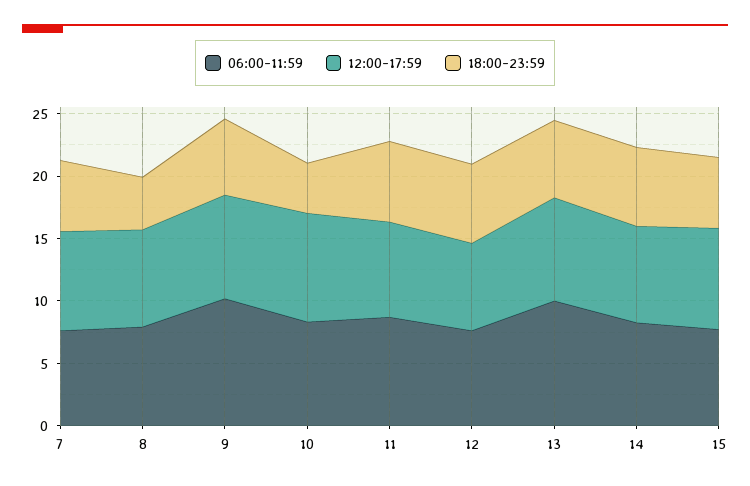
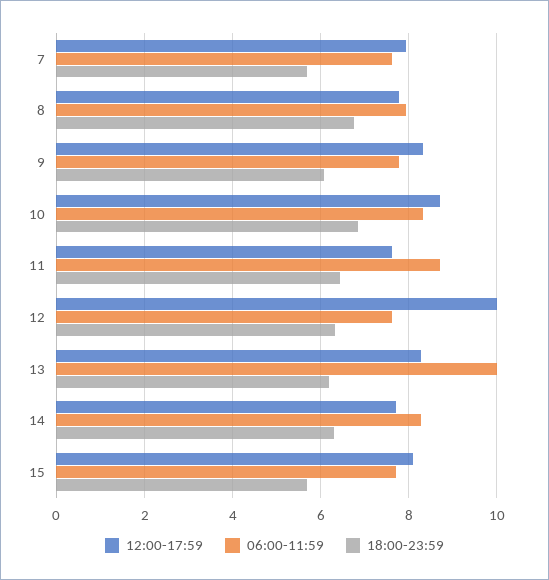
  {
    "06:00-11:59": {
      "7": 7.6,
      "8": 8,
-     "9": 10,
+     "9": 7.8,
      "10": 8.4,
      "11": 8.8,
      "12": 7.6,
      "13": 10,
      "14": 8.2,
      "15": 7.8
    },
    "12:00-17:59": {
      "7": 8,
      "8": 7.8,
      "9": 8.4,
      "10": 8.8,
      "11": 7.6,
-     "12": 7,
+     "12": 10,
      "13": 8.2,
      "14": 7.8,
      "15": 8.2
    },
    "18:00-23:59": {
      "7": 5.8,
-     "8": 4,
+     "8": 6.8,
      "9": 6,
-     "10": 4,
+     "10": 6.8,
      "11": 6.4,
      "12": 6.4,
      "13": 6.2,
      "14": 6.4,
      "15": 5.6
    }
  }

